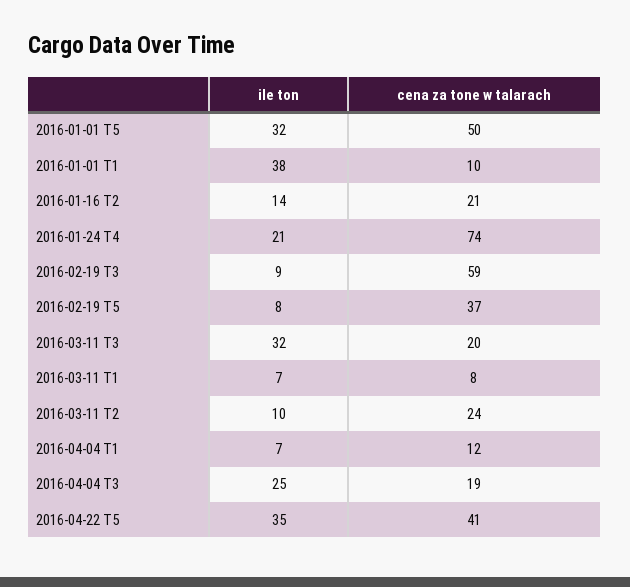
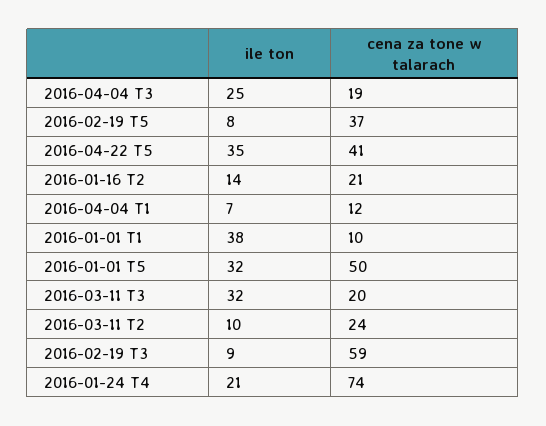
  {
    "ile ton": {
      "2016-01-01 T5": 32,
      "2016-01-01 T1": 38,
      "2016-01-16 T2": 14,
      "2016-01-24 T4": 21,
      "2016-02-19 T3": 9,
      "2016-02-19 T5": 8,
      "2016-03-11 T3": 32,
-     "2016-03-11 T1": 7,
      "2016-03-11 T2": 10,
      "2016-04-04 T1": 7,
      "2016-04-04 T3": 25,
      "2016-04-22 T5": 35
    },
    "cena za tone w talarach": {
      "2016-01-01 T5": 50,
      "2016-01-01 T1": 10,
      "2016-01-16 T2": 21,
      "2016-01-24 T4": 74,
      "2016-02-19 T3": 59,
      "2016-02-19 T5": 37,
      "2016-03-11 T3": 20,
-     "2016-03-11 T1": 8,
      "2016-03-11 T2": 24,
      "2016-04-04 T1": 12,
      "2016-04-04 T3": 19,
      "2016-04-22 T5": 41
    }
  }

